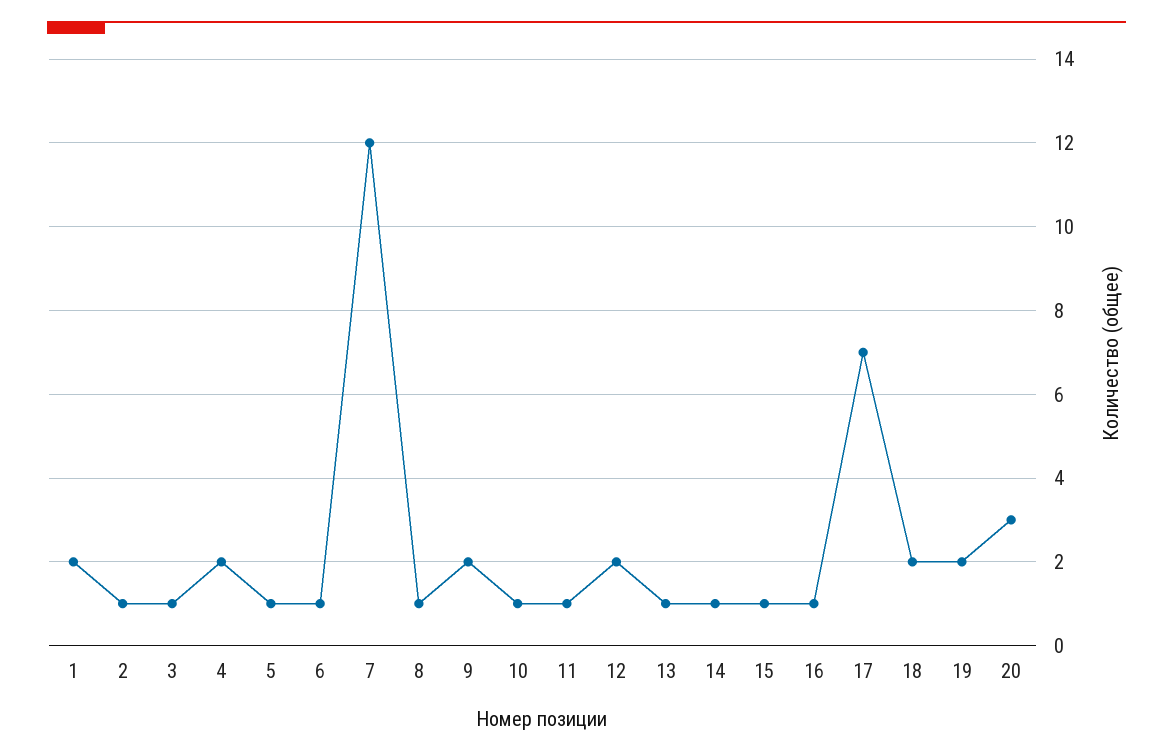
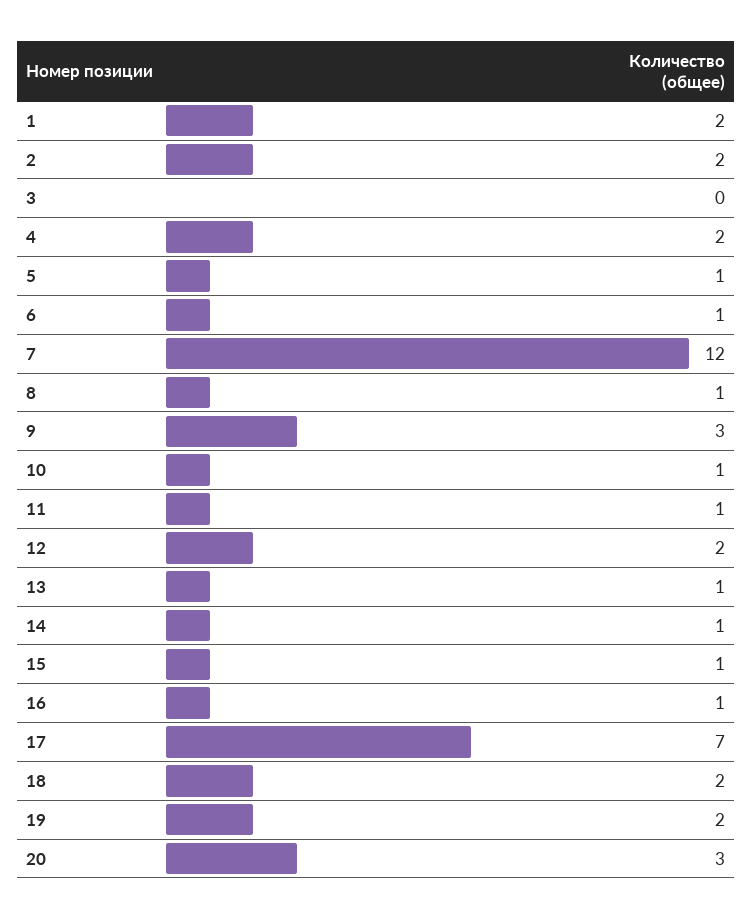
  {
    "1": 2,
-   "2": 1,
+   "2": 2,
-   "3": 1,
+   "3": 0,
    "4": 2,
    "5": 1,
    "6": 1,
    "7": 12,
    "8": 1,
-   "9": 2,
+   "9": 3,
    "10": 1,
    "11": 1,
    "12": 2,
    "13": 1,
    "14": 1,
    "15": 1,
    "16": 1,
    "17": 7,
    "18": 2,
    "19": 2,
    "20": 3
  }

